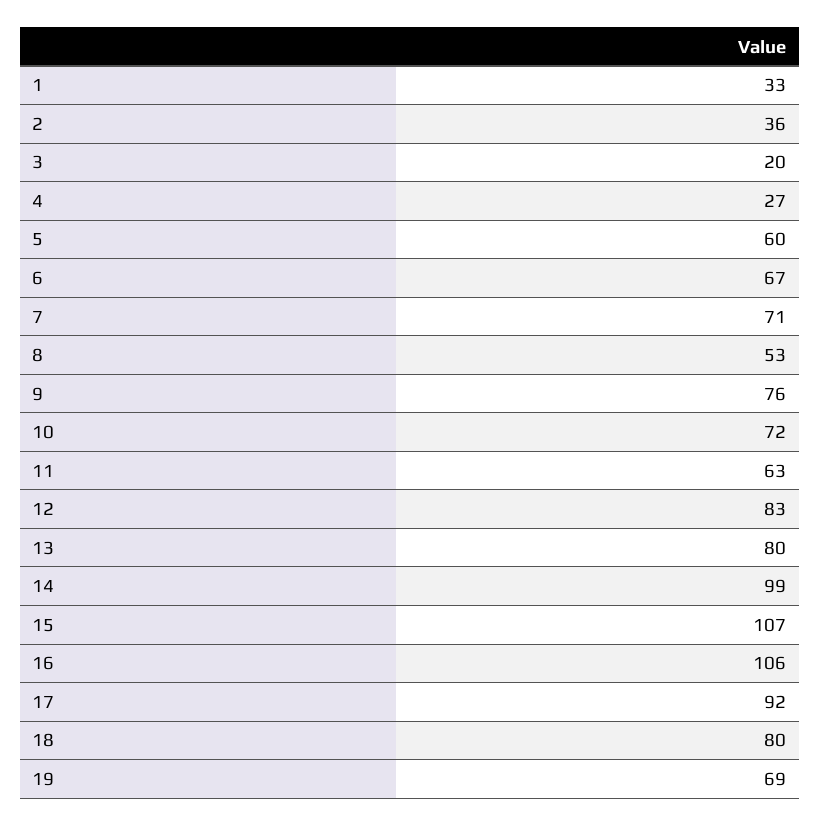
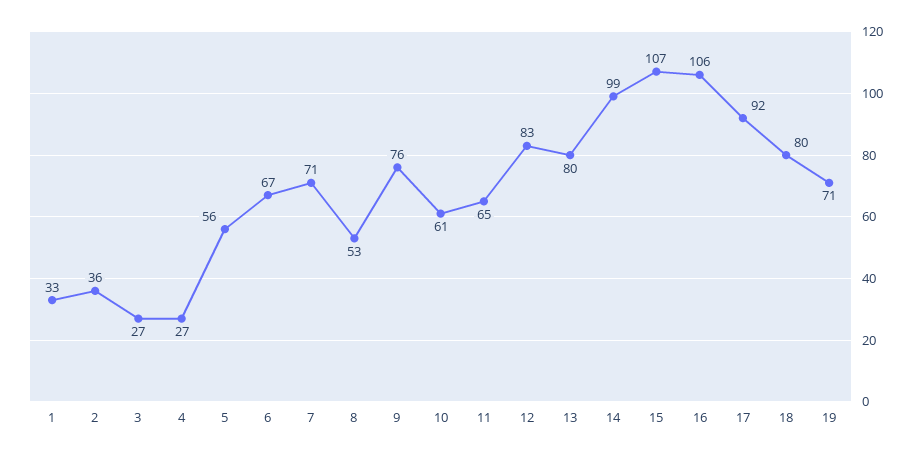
  {
    "1": 33,
    "2": 36,
-   "3": 20,
+   "3": 27,
    "4": 27,
-   "5": 60,
+   "5": 56,
    "6": 67,
    "7": 71,
    "8": 53,
    "9": 76,
-   "10": 72,
+   "10": 61,
-   "11": 63,
+   "11": 65,
    "12": 83,
    "13": 80,
    "14": 99,
    "15": 107,
    "16": 106,
    "17": 92,
    "18": 80,
-   "19": 69
+   "19": 71
  }

